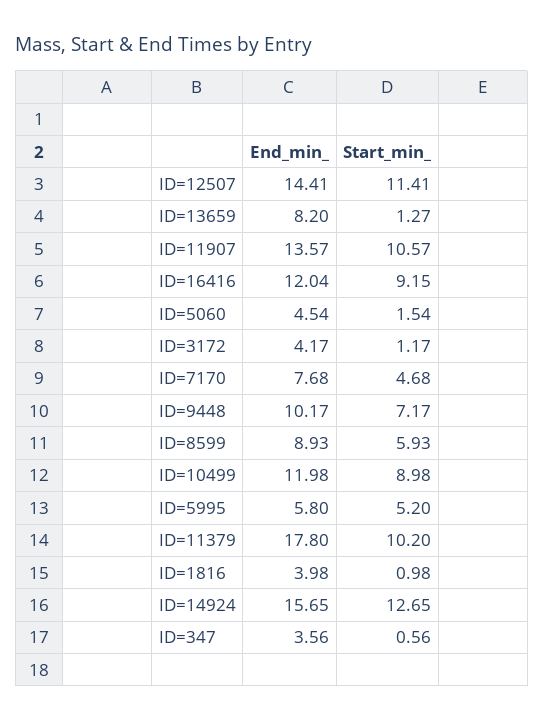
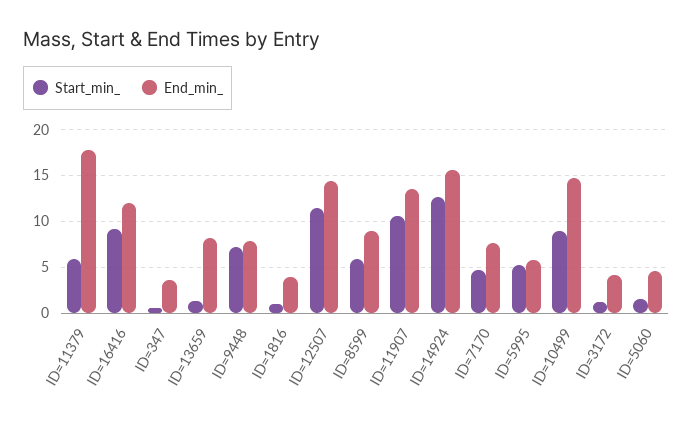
  {
    "End_min_": {
      "ID=12507": 14.41,
      "ID=13659": 8.2,
      "ID=11907": 13.57,
      "ID=16416": 12.04,
      "ID=5060": 4.54,
      "ID=3172": 4.17,
      "ID=7170": 7.68,
-     "ID=9448": 10.17,
+     "ID=9448": 8,
      "ID=8599": 8.93,
-     "ID=10499": 11.98,
+     "ID=10499": 15,
      "ID=5995": 5.8,
      "ID=11379": 17.8,
      "ID=1816": 3.98,
      "ID=14924": 15.65,
      "ID=347": 3.56
    },
    "Start_min_": {
      "ID=12507": 11.41,
      "ID=13659": 1.27,
      "ID=11907": 10.57,
      "ID=16416": 9.15,
      "ID=5060": 1.54,
      "ID=3172": 1.17,
      "ID=7170": 4.68,
      "ID=9448": 7.17,
      "ID=8599": 5.93,
      "ID=10499": 8.98,
      "ID=5995": 5.2,
-     "ID=11379": 10.2,
+     "ID=11379": 6,
      "ID=1816": 0.98,
      "ID=14924": 12.65,
      "ID=347": 0.56
    }
  }

